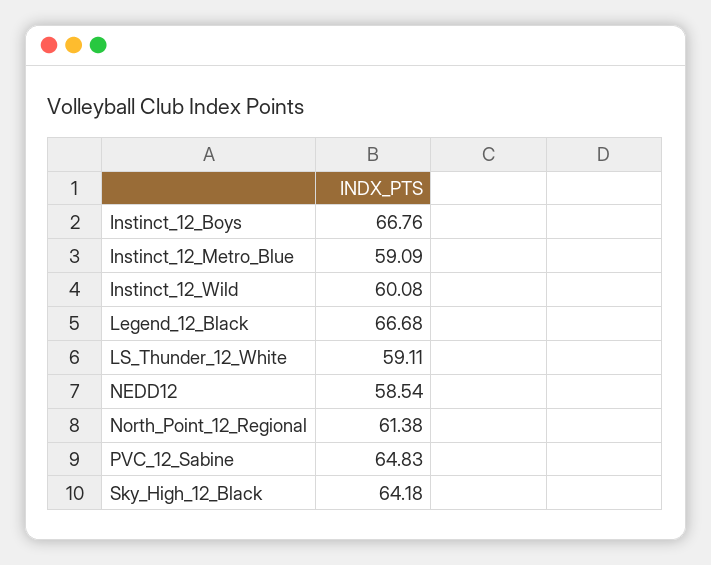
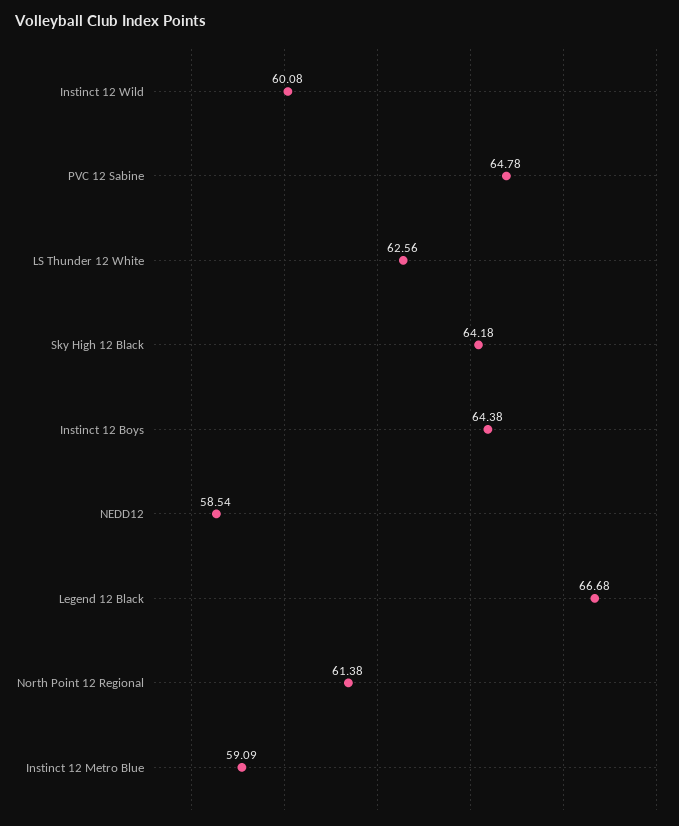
  {
-   "Instinct_12_Boys": 66.76,
+   "Instinct_12_Boys": 64.38,
    "Instinct_12_Metro_Blue": 59.09,
    "Instinct_12_Wild": 60.08,
    "Legend_12_Black": 66.68,
-   "LS_Thunder_12_White": 59.11,
+   "LS_Thunder_12_White": 62.56,
    "NEDD12": 58.54,
    "North_Point_12_Regional": 61.38,
-   "PVC_12_Sabine": 64.83,
+   "PVC_12_Sabine": 64.78,
    "Sky_High_12_Black": 64.18
  }

